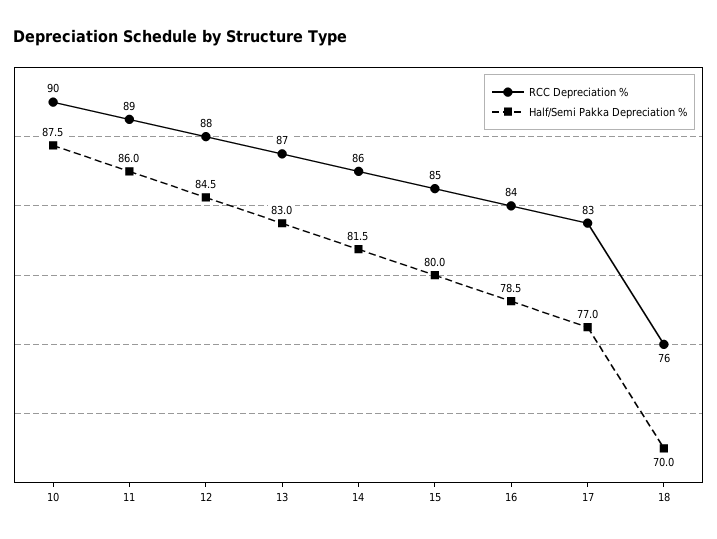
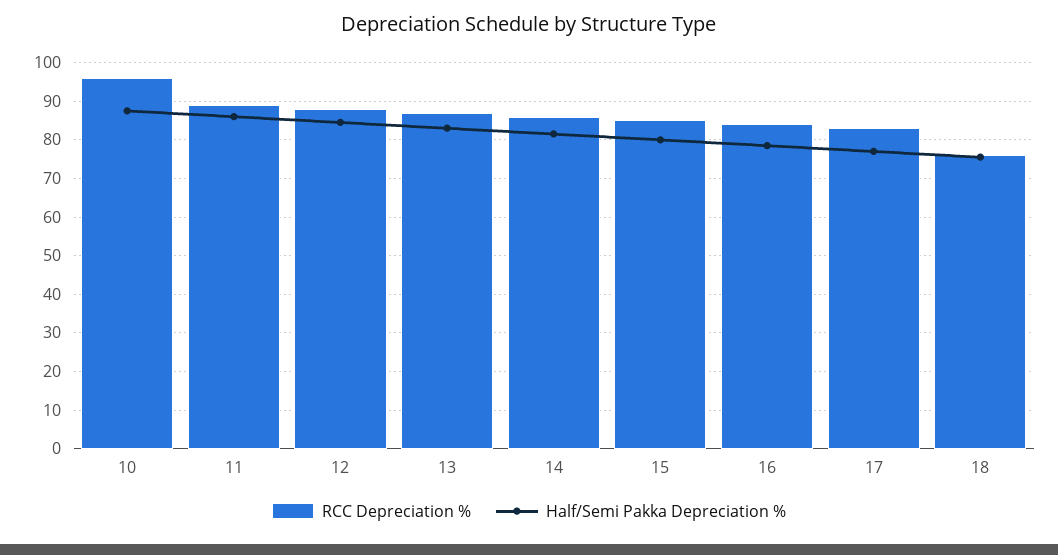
  {
    "RCC Depreciation %": {
-     "10": 90,
+     "10": 96,
      "11": 89,
      "12": 88,
      "13": 87,
      "14": 86,
      "15": 85,
      "16": 84,
      "17": 83,
      "18": 76
    },
    "Half/Semi Pakka Depreciation %": {
      "10": 87.5,
      "11": 86,
      "12": 84.5,
      "13": 83,
      "14": 81.5,
      "15": 80,
      "16": 78.5,
      "17": 77,
-     "18": 70
+     "18": 76
    }
  }

